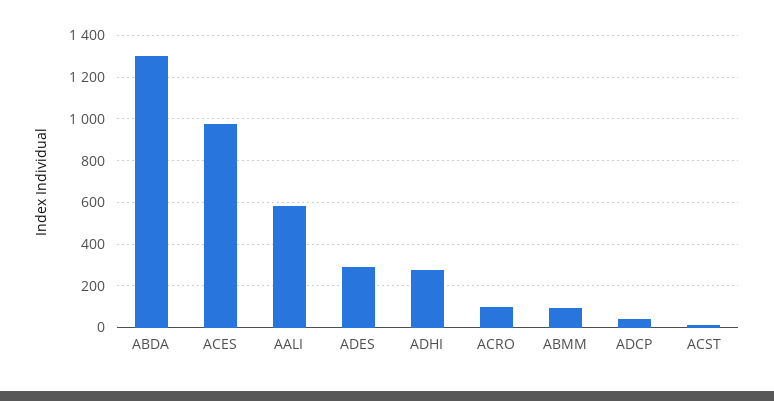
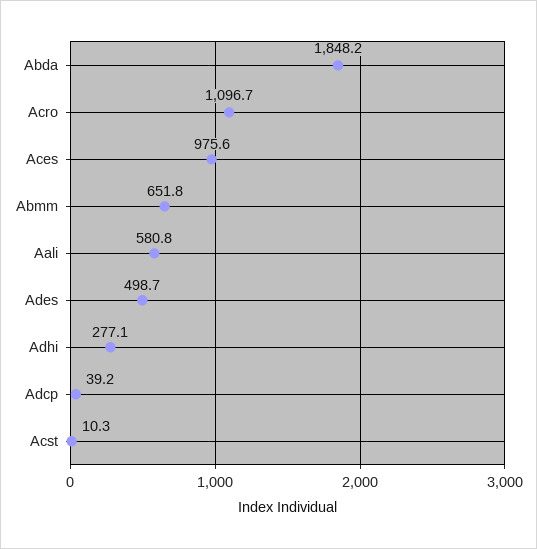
  {
-   "ABDA": 1300,
+   "ABDA": 1848.2,
    "ACES": 975.6,
    "AALI": 580.8,
-   "ADES": 300,
+   "ADES": 498.7,
    "ADHI": 277.1,
-   "ACRO": 100,
+   "ACRO": 1096.7,
-   "ABMM": 100,
+   "ABMM": 651.8,
    "ADCP": 39.2,
    "ACST": 10.3
  }

